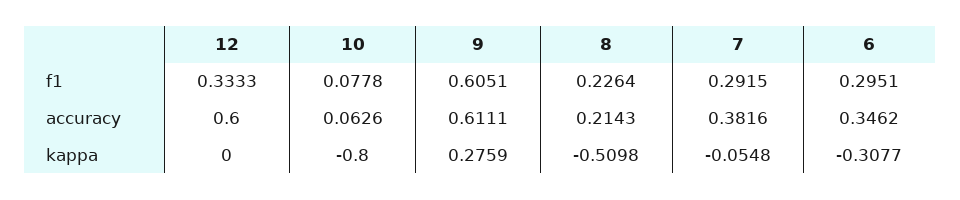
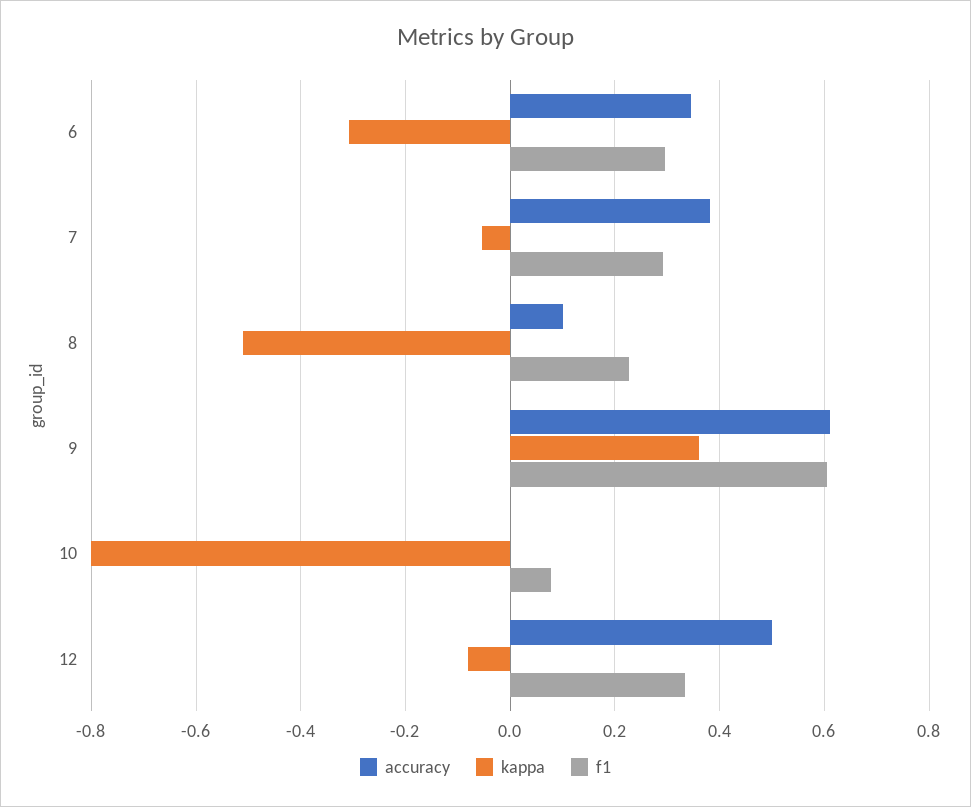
  {
    "f1": {
      "12": 0.3333,
      "10": 0.0778,
      "9": 0.6051,
      "8": 0.2264,
      "7": 0.2915,
      "6": 0.2951
    },
    "accuracy": {
-     "12": 0.6,
+     "12": 0.5,
-     "10": 0.0626,
+     "10": 0,
      "9": 0.6111,
-     "8": 0.2143,
+     "8": 0.1,
      "7": 0.3816,
      "6": 0.3462
    },
    "kappa": {
-     "12": 0,
+     "12": -0.08,
      "10": -0.8,
-     "9": 0.2759,
+     "9": 0.36,
      "8": -0.5098,
      "7": -0.0548,
      "6": -0.3077
    }
  }

